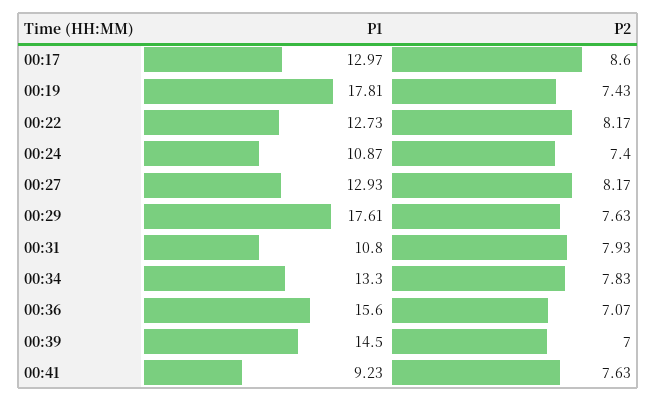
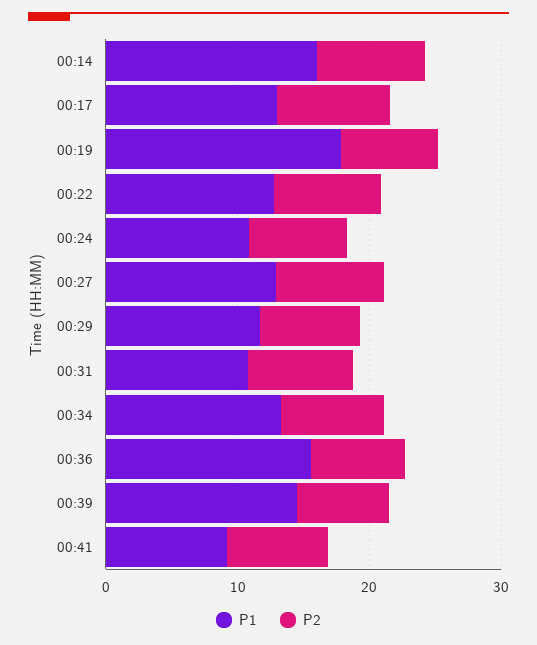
  {
    "P1": {
      "00:17": 12.97,
      "00:19": 17.81,
      "00:22": 12.73,
      "00:24": 10.87,
      "00:27": 12.93,
-     "00:29": 17.61,
+     "00:29": 12,
      "00:31": 10.8,
      "00:34": 13.3,
      "00:36": 15.6,
      "00:39": 14.5,
-     "00:41": 9.23
+     "00:41": 9.23,
+     "00:14": 16
    },
    "P2": {
      "00:17": 8.6,
      "00:19": 7.43,
      "00:22": 8.17,
      "00:24": 7.4,
      "00:27": 8.17,
      "00:29": 7.63,
      "00:31": 7.93,
      "00:34": 7.83,
      "00:36": 7.07,
      "00:39": 7,
-     "00:41": 7.63
+     "00:41": 7.63,
+     "00:14": 8
    }
  }

